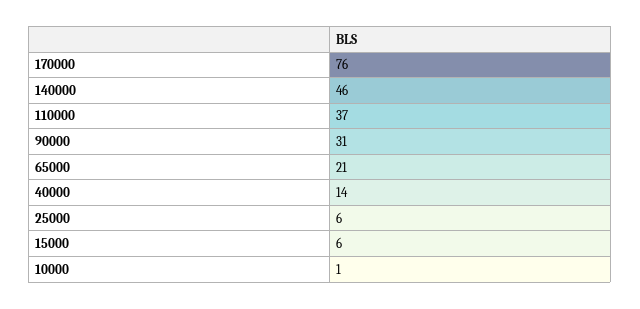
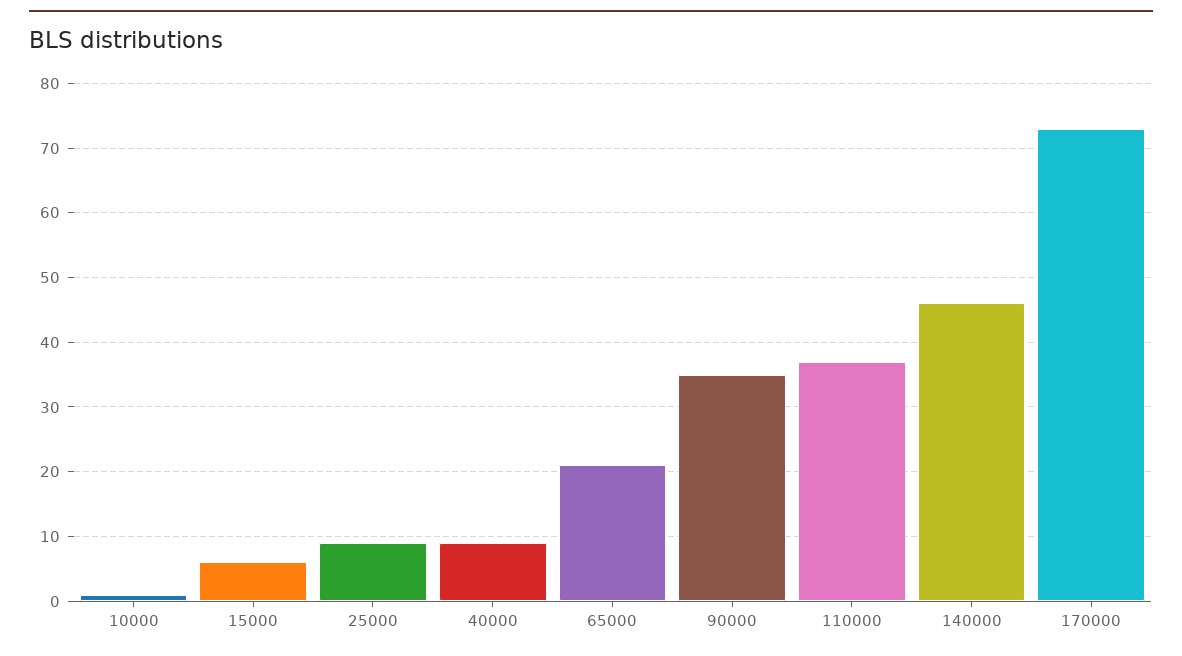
  {
-   "170000": 76,
+   "170000": 73,
    "140000": 46,
    "110000": 37,
-   "90000": 31,
+   "90000": 35,
    "65000": 21,
-   "40000": 14,
+   "40000": 9,
-   "25000": 6,
+   "25000": 9,
    "15000": 6,
    "10000": 1
  }

